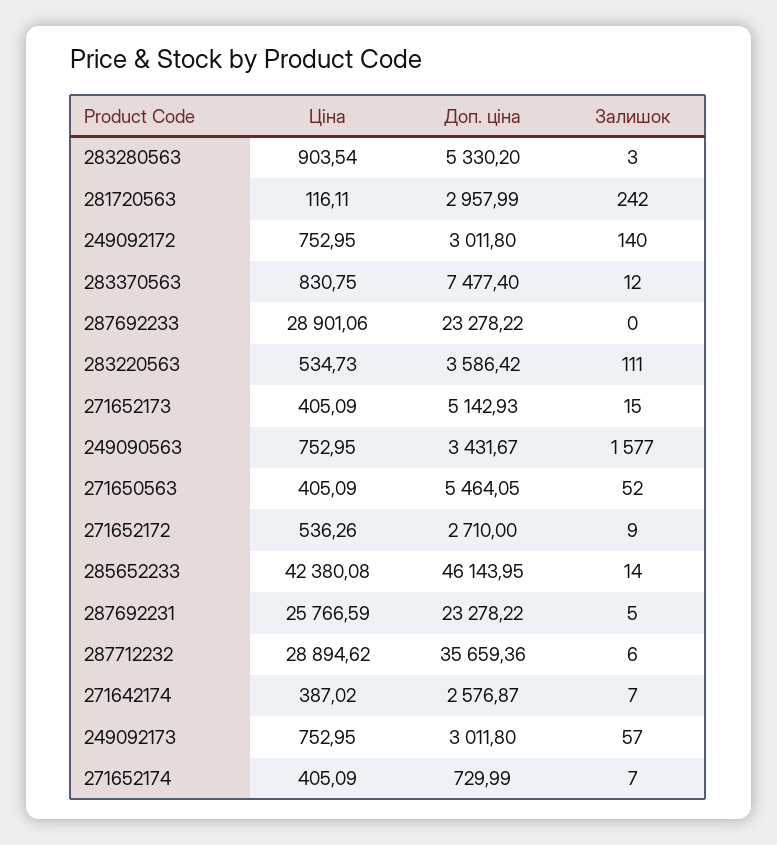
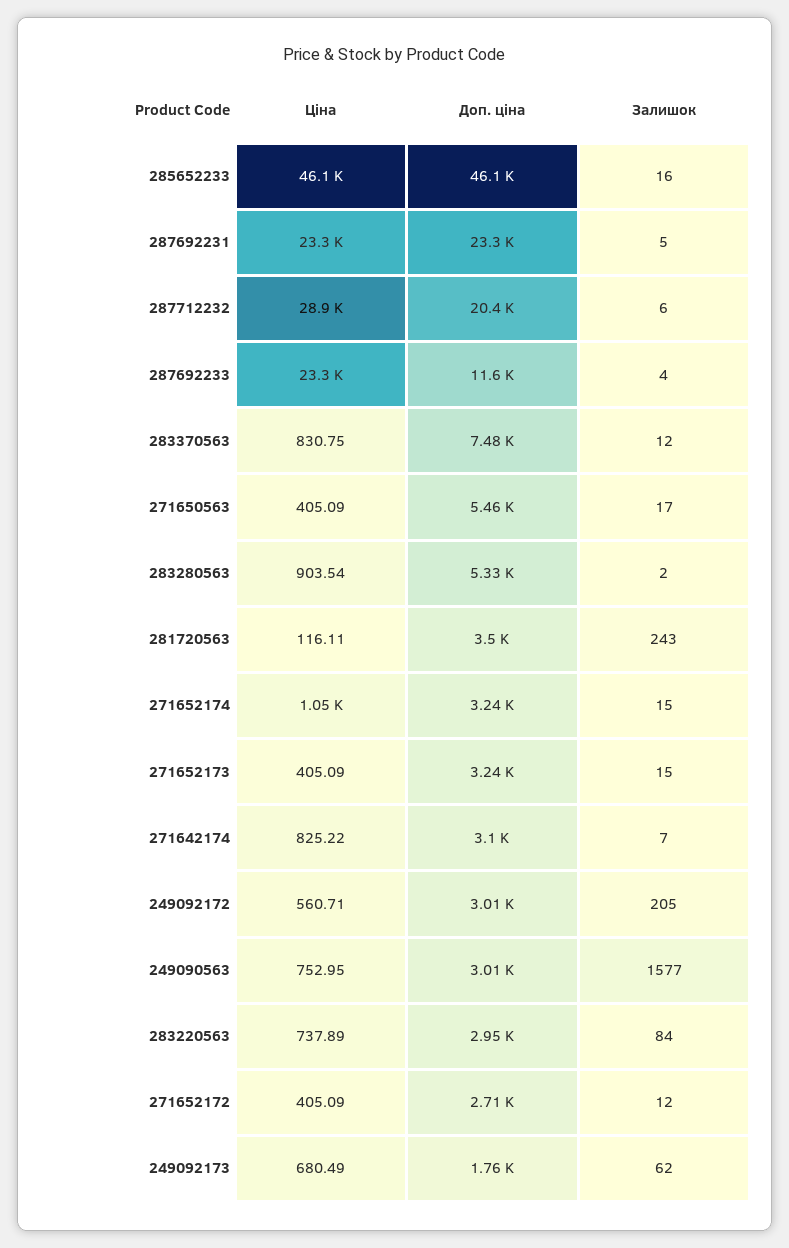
  {
    "Ціна": {
      "283280563": 903.54,
      "281720563": 116.11,
-     "249092172": 752.95,
+     "249092172": 560.71,
      "283370563": 830.75,
-     "287692233": 28901.06,
+     "287692233": 23300,
-     "283220563": 534.73,
+     "283220563": 737.89,
      "271652173": 405.09,
      "249090563": 752.95,
      "271650563": 405.09,
-     "271652172": 536.26,
+     "271652172": 405.09,
-     "285652233": 42380.08,
+     "285652233": 46100,
-     "287692231": 25766.59,
+     "287692231": 23300,
      "287712232": 28894.62,
-     "271642174": 387.02,
+     "271642174": 825.22,
-     "249092173": 752.95,
+     "249092173": 680.49,
-     "271652174": 405.09
+     "271652174": 1050
    },
    "Доп. ціна": {
      "283280563": 5330.2,
-     "281720563": 2957.99,
+     "281720563": 3500,
      "249092172": 3011.8,
      "283370563": 7477.4,
-     "287692233": 23278.22,
+     "287692233": 11600,
-     "283220563": 3586.42,
+     "283220563": 2950,
-     "271652173": 5142.93,
+     "271652173": 3240,
-     "249090563": 3431.67,
+     "249090563": 3010,
      "271650563": 5464.05,
      "271652172": 2710,
      "285652233": 46143.95,
      "287692231": 23278.22,
-     "287712232": 35659.36,
+     "287712232": 20400,
-     "271642174": 2576.87,
+     "271642174": 3100,
-     "249092173": 3011.8,
+     "249092173": 1760,
-     "271652174": 729.99
+     "271652174": 3240
    },
    "Залишок": {
-     "283280563": 3,
+     "283280563": 2,
-     "281720563": 242,
+     "281720563": 243,
-     "249092172": 140,
+     "249092172": 205,
      "283370563": 12,
-     "287692233": 0,
+     "287692233": 4,
-     "283220563": 111,
+     "283220563": 84,
      "271652173": 15,
      "249090563": 1577,
-     "271650563": 52,
+     "271650563": 17,
-     "271652172": 9,
+     "271652172": 12,
-     "285652233": 14,
+     "285652233": 16,
      "287692231": 5,
      "287712232": 6,
      "271642174": 7,
-     "249092173": 57,
+     "249092173": 62,
-     "271652174": 7
+     "271652174": 15
    }
  }

